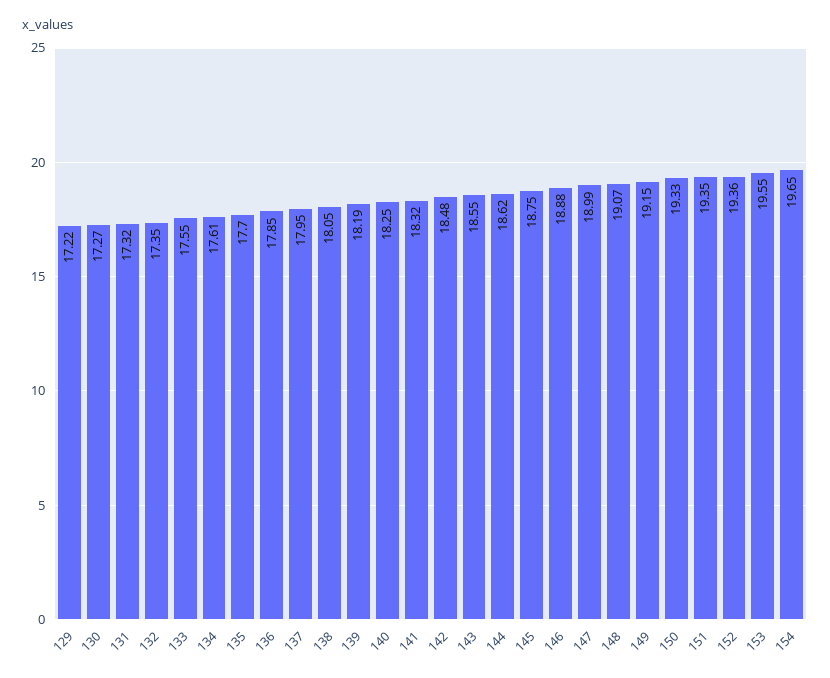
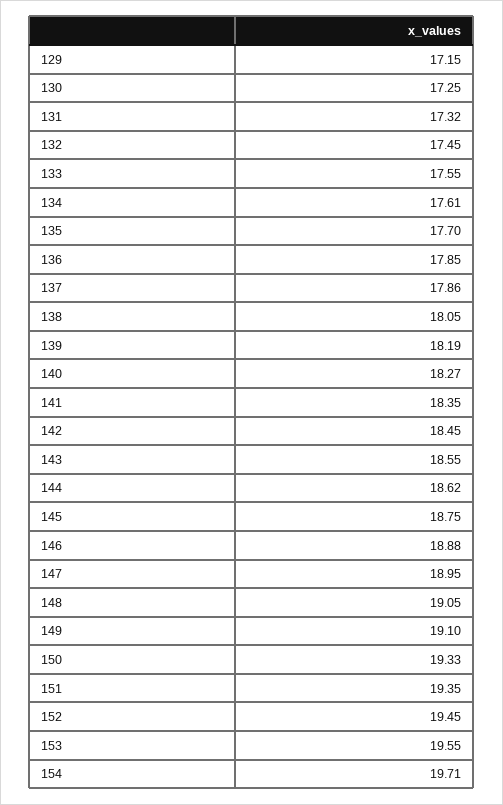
  {
-   "129": 17.22,
+   "129": 17.15,
-   "130": 17.27,
+   "130": 17.25,
    "131": 17.32,
-   "132": 17.35,
+   "132": 17.45,
    "133": 17.55,
    "134": 17.61,
    "135": 17.7,
    "136": 17.85,
-   "137": 17.95,
+   "137": 17.86,
    "138": 18.05,
    "139": 18.19,
-   "140": 18.25,
+   "140": 18.27,
-   "141": 18.32,
+   "141": 18.35,
-   "142": 18.48,
+   "142": 18.45,
    "143": 18.55,
    "144": 18.62,
    "145": 18.75,
    "146": 18.88,
-   "147": 18.99,
+   "147": 18.95,
-   "148": 19.07,
+   "148": 19.05,
-   "149": 19.15,
+   "149": 19.1,
    "150": 19.33,
    "151": 19.35,
-   "152": 19.36,
+   "152": 19.45,
    "153": 19.55,
-   "154": 19.65
+   "154": 19.71
  }

